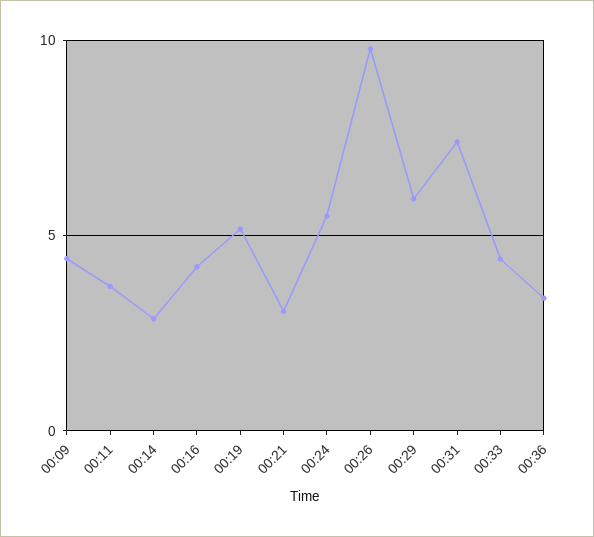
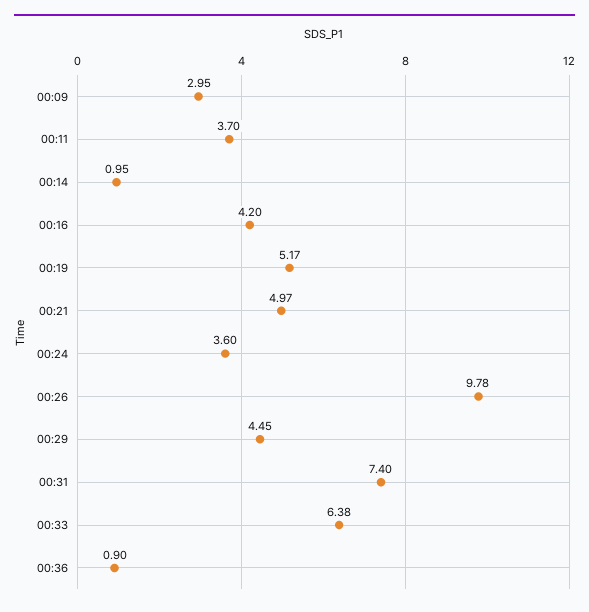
  {
-   "00:09": 4.5,
+   "00:09": 2.95,
    "00:11": 3.7,
-   "00:14": 3,
+   "00:14": 0.95,
    "00:16": 4.2,
    "00:19": 5.17,
-   "00:21": 3,
+   "00:21": 4.97,
-   "00:24": 5.5,
+   "00:24": 3.6,
    "00:26": 9.78,
-   "00:29": 6,
+   "00:29": 4.45,
    "00:31": 7.4,
-   "00:33": 4.5,
+   "00:33": 6.38,
-   "00:36": 3.5
+   "00:36": 0.9
  }

